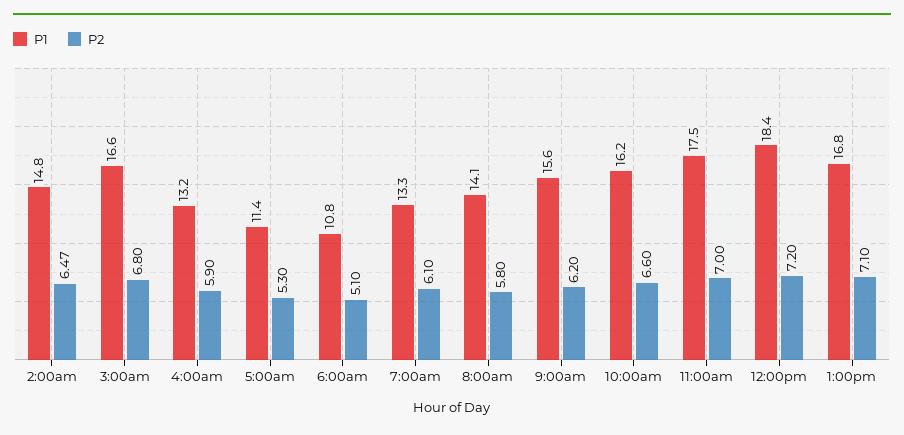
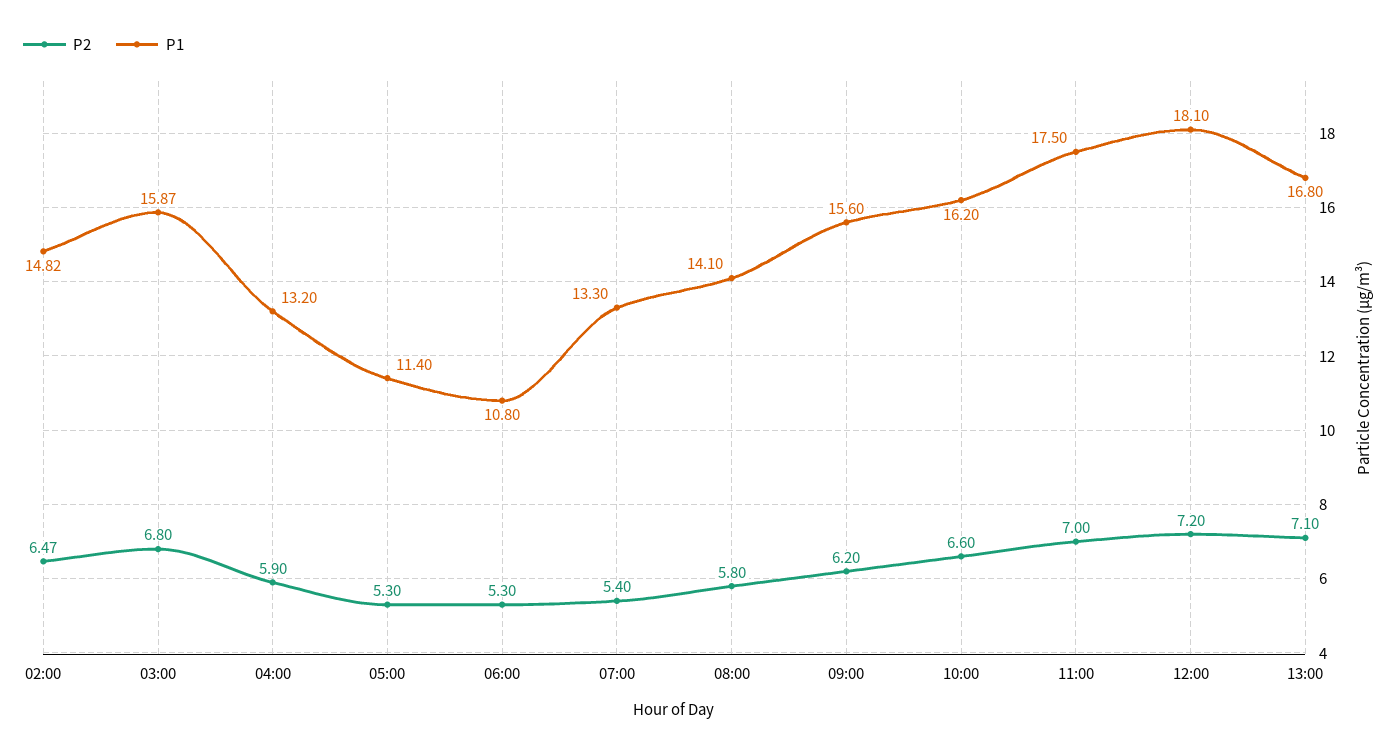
  {
    "P1": {
      "2:00am": 14.82,
-     "3:00am": 16.6,
+     "3:00am": 15.87,
      "4:00am": 13.2,
      "5:00am": 11.4,
      "6:00am": 10.8,
      "7:00am": 13.3,
      "8:00am": 14.1,
      "9:00am": 15.6,
      "10:00am": 16.2,
      "11:00am": 17.5,
-     "12:00pm": 18.4,
+     "12:00pm": 18.1,
      "1:00pm": 16.8
    },
    "P2": {
      "2:00am": 6.47,
      "3:00am": 6.8,
      "4:00am": 5.9,
      "5:00am": 5.3,
-     "6:00am": 5.1,
+     "6:00am": 5.3,
-     "7:00am": 6.1,
+     "7:00am": 5.4,
      "8:00am": 5.8,
      "9:00am": 6.2,
      "10:00am": 6.6,
      "11:00am": 7,
      "12:00pm": 7.2,
      "1:00pm": 7.1
    }
  }

